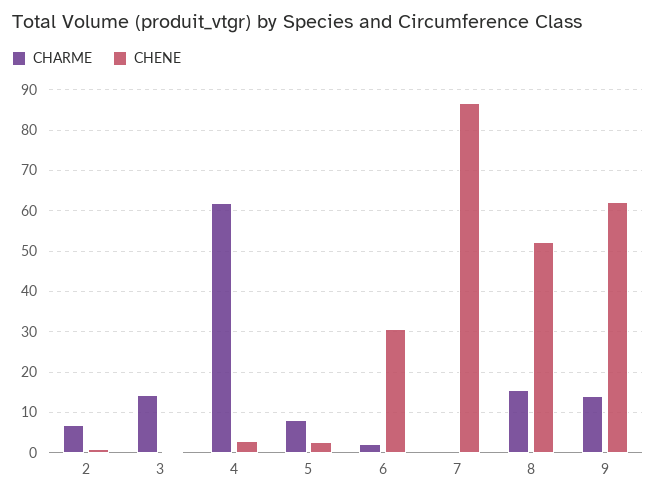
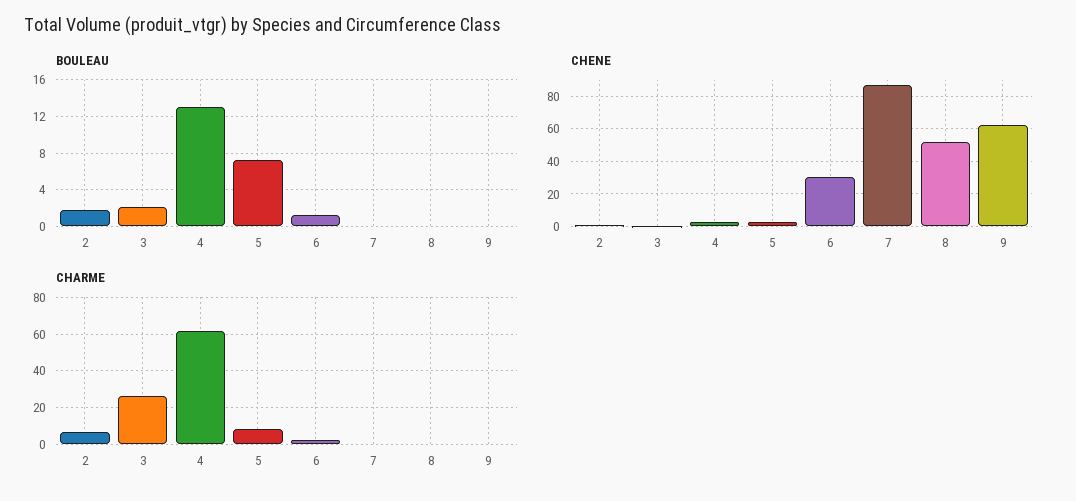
  {
    "CHARME": {
      "2": 6,
-     "3": 14,
+     "3": 25,
      "4": 62,
      "5": 8,
      "6": 2,
      "7": 0,
-     "8": 16,
+     "8": 0,
-     "9": 14
+     "9": 0
    },
    "CHENE": {
      "2": 0,
      "3": 0,
      "4": 4,
      "5": 2,
      "6": 30,
      "7": 86,
      "8": 52,
      "9": 62
-   }
+   },
+   "BOULEAU": {
+     "2": 2,
+     "3": 2,
+     "4": 13,
+     "5": 7,
+     "6": 1,
+     "7": 0,
+     "8": 0,
+     "9": 0
+   }
  }

